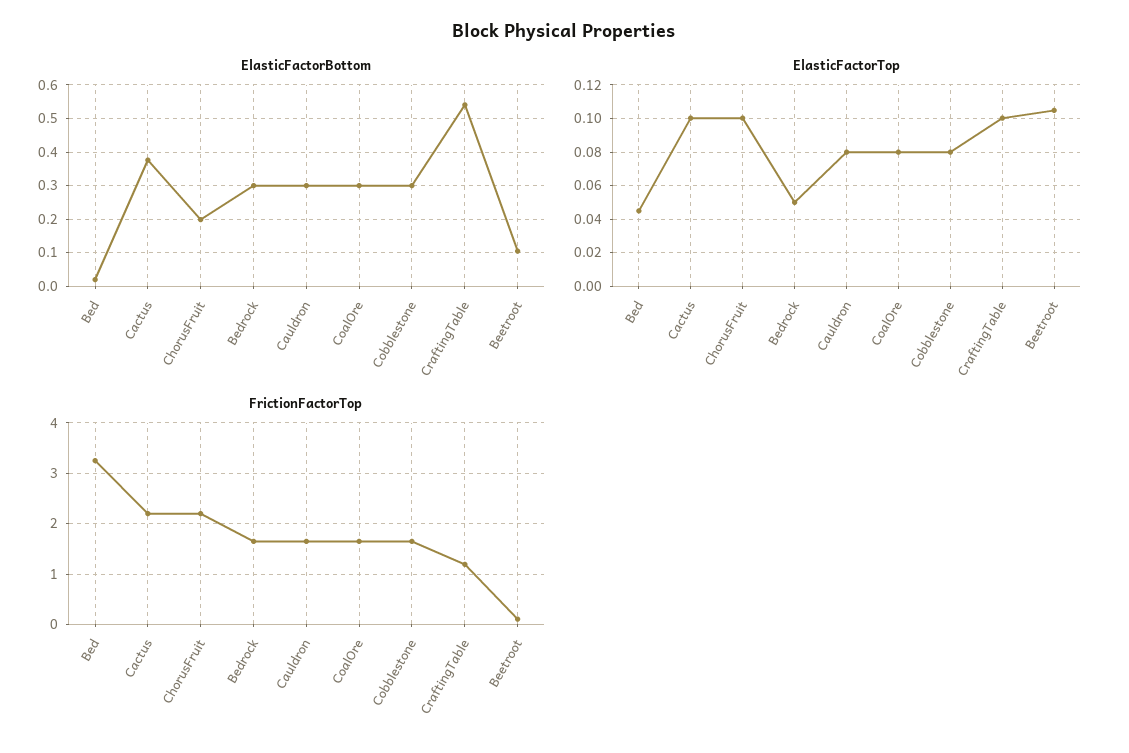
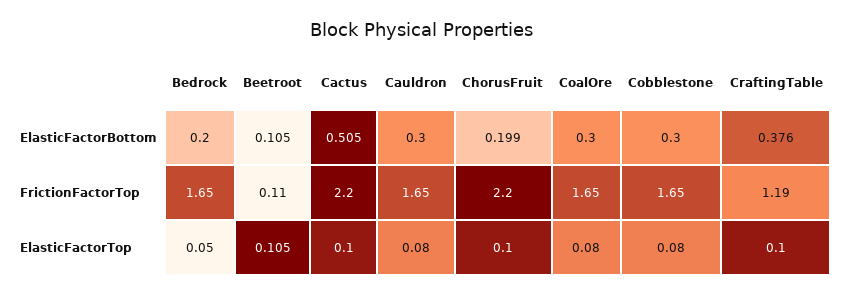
  {
    "ElasticFactorBottom": {
-     "Bed": 0.02,
-     "Cactus": 0.38,
+     "Cactus": 0.505,
      "ChorusFruit": 0.199,
-     "Bedrock": 0.3,
+     "Bedrock": 0.2,
      "Cauldron": 0.3,
      "CoalOre": 0.3,
      "Cobblestone": 0.3,
-     "CraftingTable": 0.54,
+     "CraftingTable": 0.376,
      "Beetroot": 0.105
    },
    "ElasticFactorTop": {
-     "Bed": 0.045,
      "Cactus": 0.1,
      "ChorusFruit": 0.1,
      "Bedrock": 0.05,
      "Cauldron": 0.08,
      "CoalOre": 0.08,
      "Cobblestone": 0.08,
      "CraftingTable": 0.1,
      "Beetroot": 0.105
    },
    "FrictionFactorTop": {
-     "Bed": 3.2,
      "Cactus": 2.2,
      "ChorusFruit": 2.2,
      "Bedrock": 1.65,
      "Cauldron": 1.65,
      "CoalOre": 1.65,
      "Cobblestone": 1.65,
      "CraftingTable": 1.19,
      "Beetroot": 0.11
    }
  }

